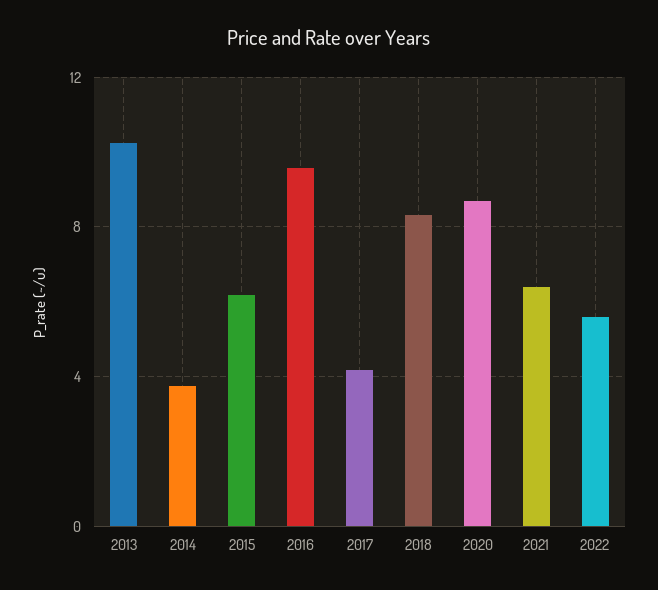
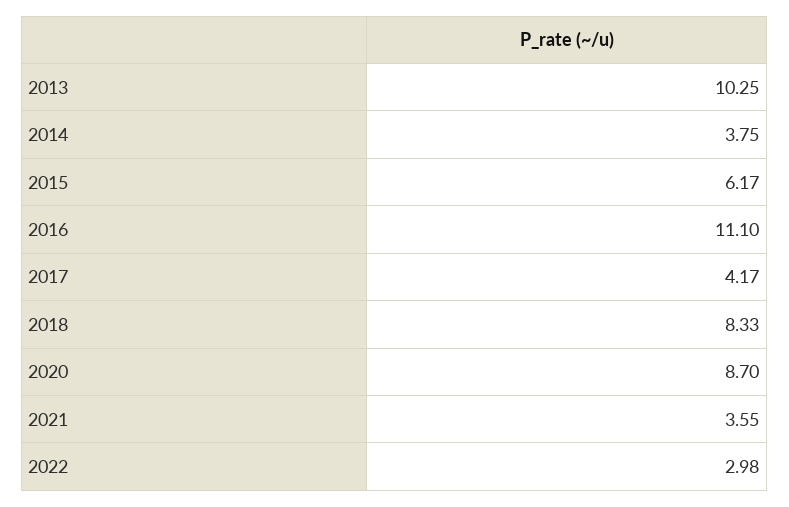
  {
    "2013": 10.25,
    "2014": 3.75,
    "2015": 6.17,
-   "2016": 9.5,
+   "2016": 11.1,
    "2017": 4.17,
    "2018": 8.33,
    "2020": 8.7,
-   "2021": 6.5,
+   "2021": 3.55,
-   "2022": 5.5
+   "2022": 2.98
  }

